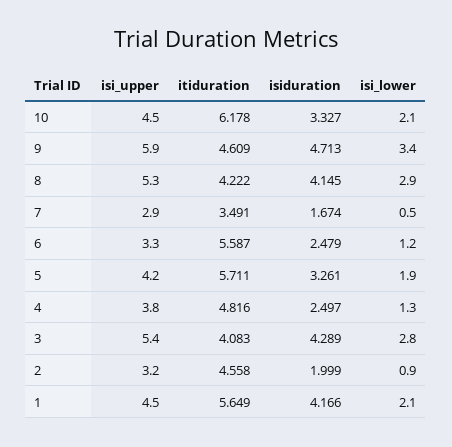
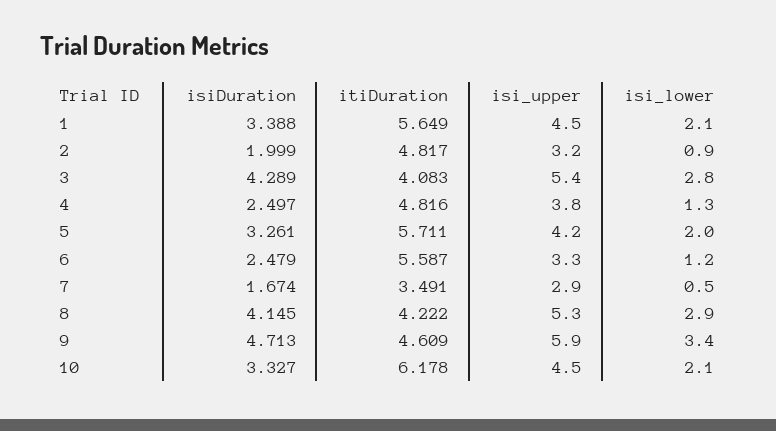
  {
    "isi_upper": {
      "10": 4.5,
      "9": 5.9,
      "8": 5.3,
      "7": 2.9,
      "6": 3.3,
      "5": 4.2,
      "4": 3.8,
      "3": 5.4,
      "2": 3.2,
      "1": 4.5
    },
    "itiduration": {
      "10": 6.178,
      "9": 4.609,
      "8": 4.222,
      "7": 3.491,
      "6": 5.587,
      "5": 5.711,
      "4": 4.816,
      "3": 4.083,
-     "2": 4.558,
+     "2": 4.817,
      "1": 5.649
    },
    "isiduration": {
      "10": 3.327,
      "9": 4.713,
      "8": 4.145,
      "7": 1.674,
      "6": 2.479,
      "5": 3.261,
      "4": 2.497,
      "3": 4.289,
      "2": 1.999,
-     "1": 4.166
+     "1": 3.388
    },
    "isi_lower": {
      "10": 2.1,
      "9": 3.4,
      "8": 2.9,
      "7": 0.5,
      "6": 1.2,
-     "5": 1.9,
+     "5": 2,
      "4": 1.3,
      "3": 2.8,
      "2": 0.9,
      "1": 2.1
    }
  }

